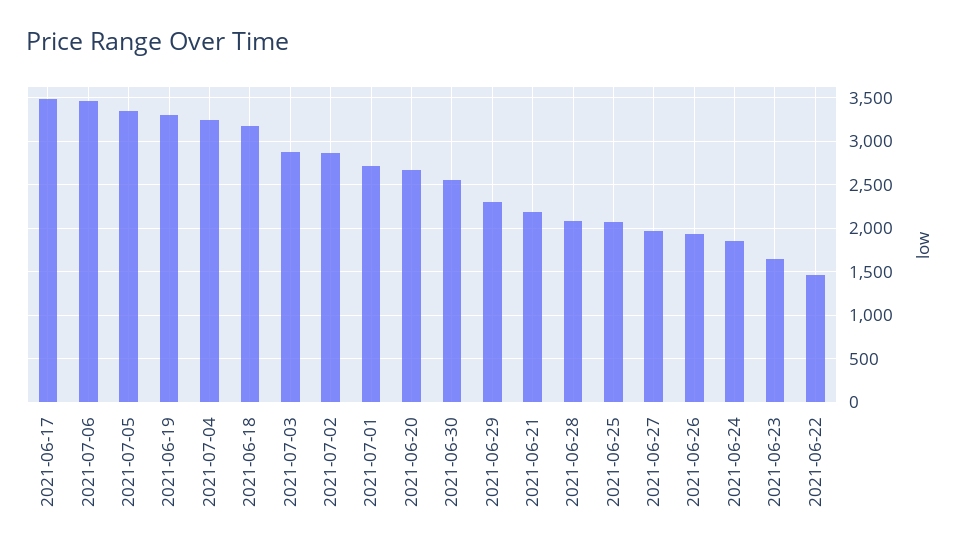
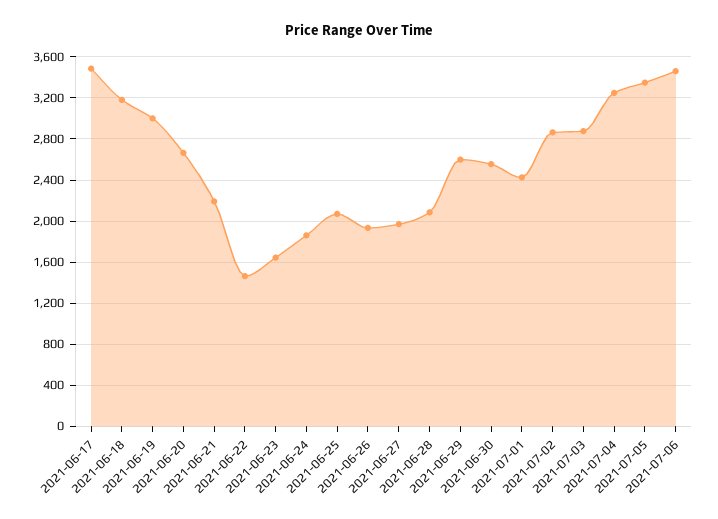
  {
    "2021-06-17": 3500,
    "2021-07-06": 3500,
    "2021-07-05": 3400,
-   "2021-06-19": 3300,
+   "2021-06-19": 3000,
    "2021-07-04": 3300,
    "2021-06-18": 3200,
    "2021-07-03": 2900,
    "2021-07-02": 2900,
-   "2021-07-01": 2700,
+   "2021-07-01": 2400,
    "2021-06-20": 2700,
    "2021-06-30": 2600,
-   "2021-06-29": 2300,
+   "2021-06-29": 2600,
    "2021-06-21": 2200,
    "2021-06-28": 2100,
    "2021-06-25": 2100,
    "2021-06-27": 2000,
    "2021-06-26": 1900,
    "2021-06-24": 1900,
    "2021-06-23": 1600,
    "2021-06-22": 1500
  }

